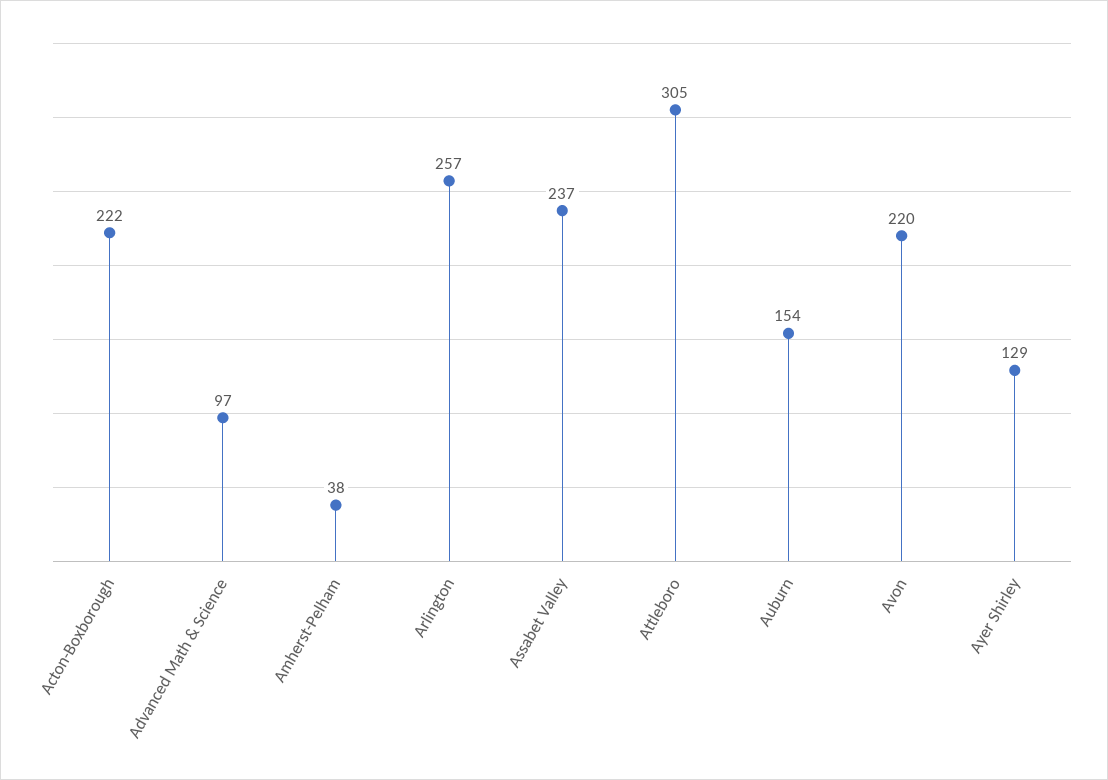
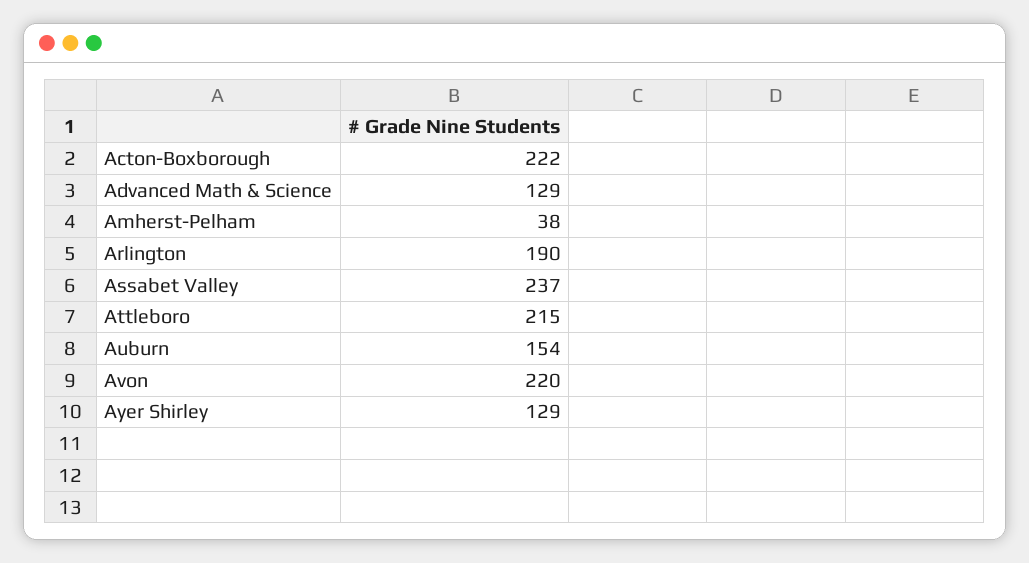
  {
    "Acton-Boxborough": 222,
-   "Advanced Math & Science": 97,
+   "Advanced Math & Science": 129,
    "Amherst-Pelham": 38,
-   "Arlington": 257,
+   "Arlington": 190,
    "Assabet Valley": 237,
-   "Attleboro": 305,
+   "Attleboro": 215,
    "Auburn": 154,
    "Avon": 220,
    "Ayer Shirley": 129
  }

